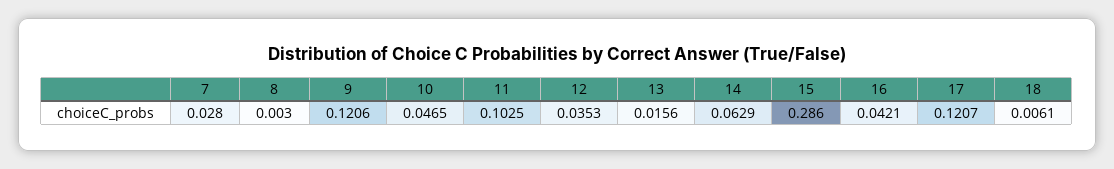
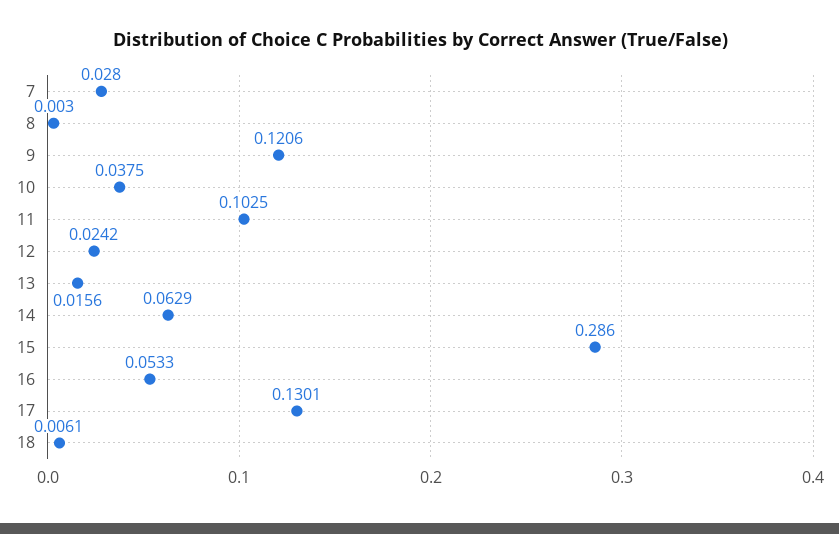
  {
    "7": 0.028,
    "8": 0.003,
    "9": 0.1206,
-   "10": 0.0465,
+   "10": 0.0375,
    "11": 0.1025,
-   "12": 0.0353,
+   "12": 0.0242,
    "13": 0.0156,
    "14": 0.0629,
    "15": 0.286,
-   "16": 0.0421,
+   "16": 0.0533,
-   "17": 0.1207,
+   "17": 0.1301,
    "18": 0.0061
  }

